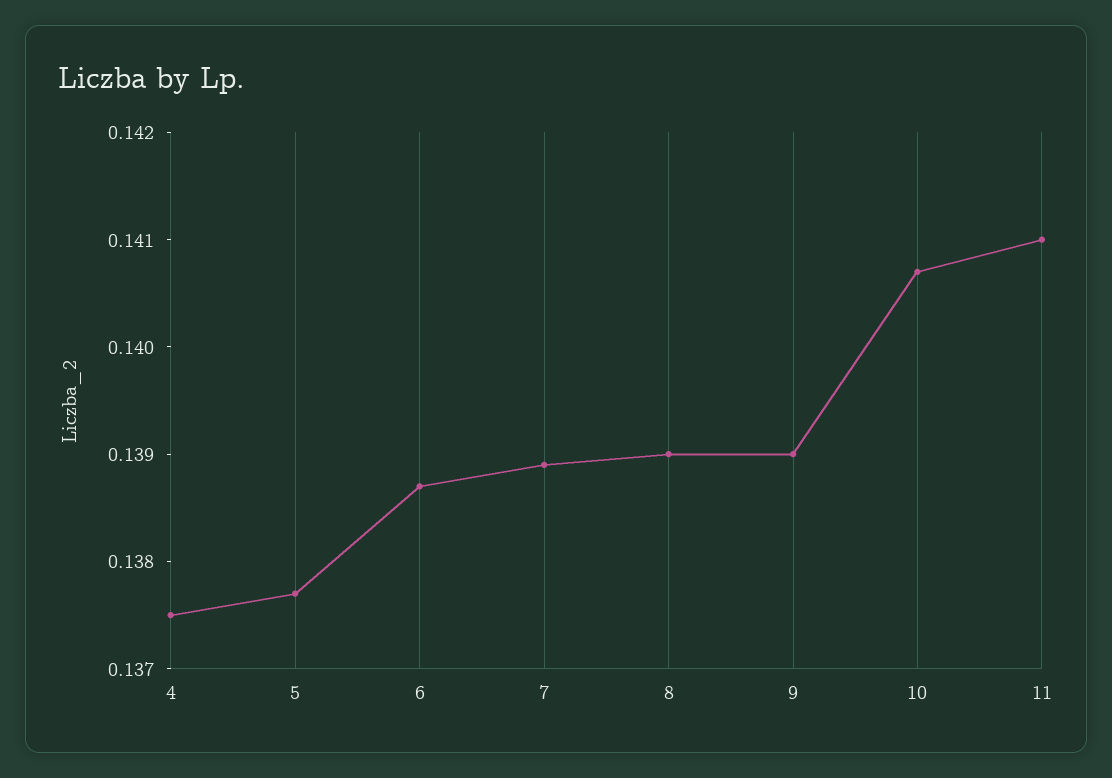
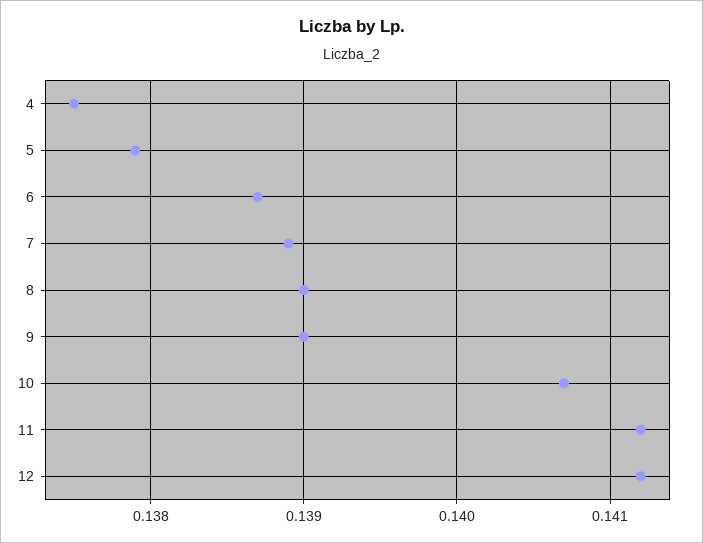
  {
    "4": 0.1375,
-   "5": 0.1377,
+   "5": 0.1379,
    "6": 0.1387,
    "7": 0.1389,
    "8": 0.139,
    "9": 0.139,
    "10": 0.1407,
-   "11": 0.141
+   "11": 0.1412,
+   "12": 0.1412
  }

